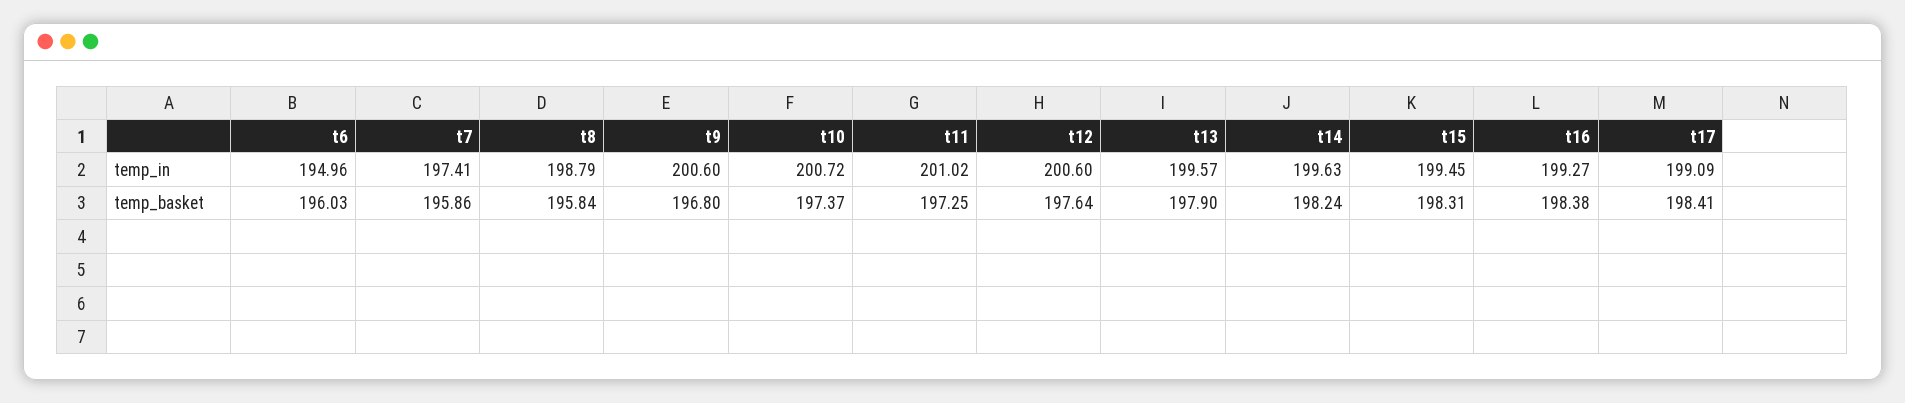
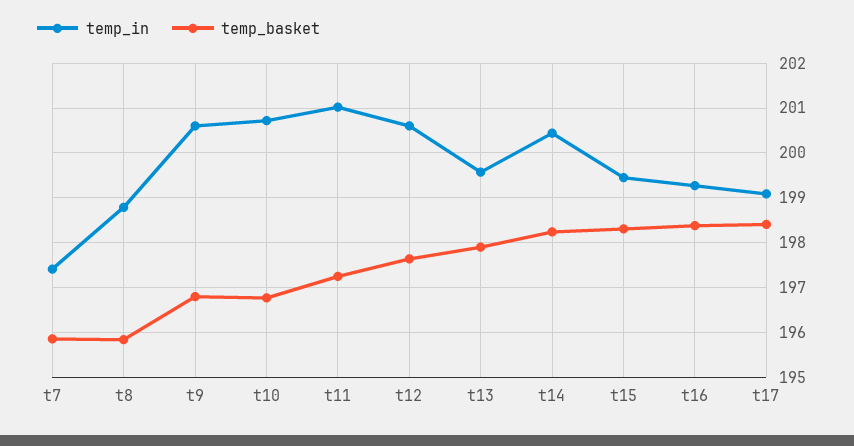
  {
    "temp_in": {
-     "t6": 194.96,
      "t7": 197.41,
      "t8": 198.79,
      "t9": 200.6,
      "t10": 200.72,
      "t11": 201.02,
      "t12": 200.6,
      "t13": 199.57,
-     "t14": 199.63,
+     "t14": 200.4,
      "t15": 199.45,
      "t16": 199.27,
      "t17": 199.09
    },
    "temp_basket": {
-     "t6": 196.03,
      "t7": 195.86,
      "t8": 195.84,
      "t9": 196.8,
-     "t10": 197.37,
+     "t10": 196.8,
      "t11": 197.25,
      "t12": 197.64,
      "t13": 197.9,
      "t14": 198.24,
      "t15": 198.31,
      "t16": 198.38,
      "t17": 198.41
    }
  }

